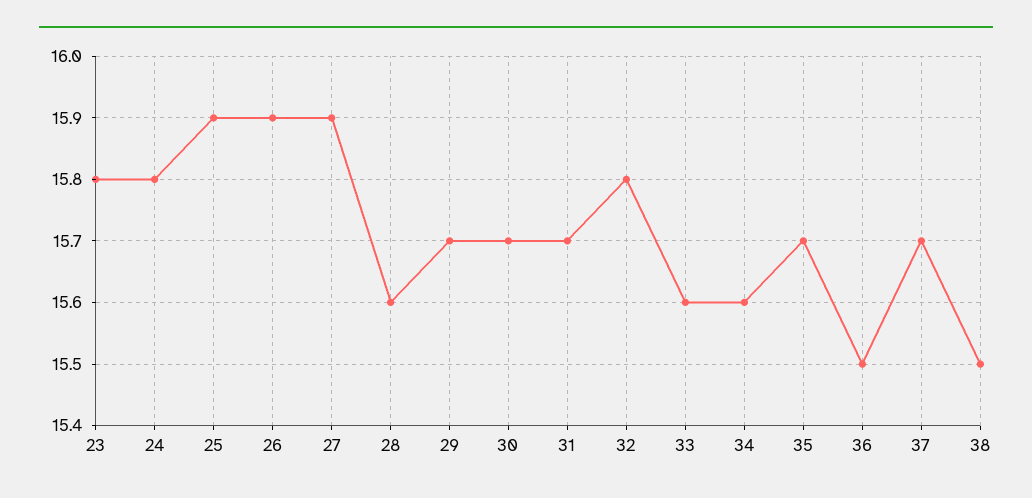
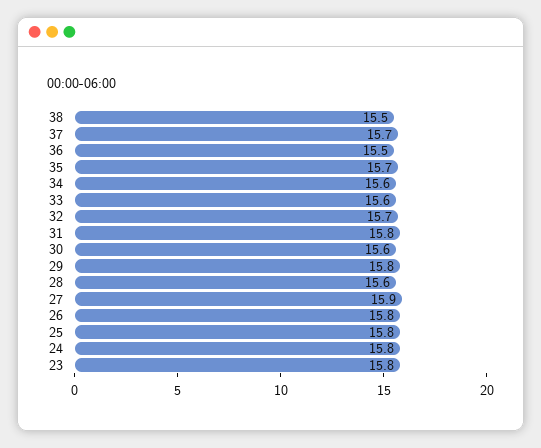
  {
    "23": 15.8,
    "24": 15.8,
-   "25": 15.9,
+   "25": 15.8,
-   "26": 15.9,
+   "26": 15.8,
    "27": 15.9,
    "28": 15.6,
-   "29": 15.7,
+   "29": 15.8,
-   "30": 15.7,
+   "30": 15.6,
-   "31": 15.7,
+   "31": 15.8,
-   "32": 15.8,
+   "32": 15.7,
    "33": 15.6,
    "34": 15.6,
    "35": 15.7,
    "36": 15.5,
    "37": 15.7,
    "38": 15.5
  }

